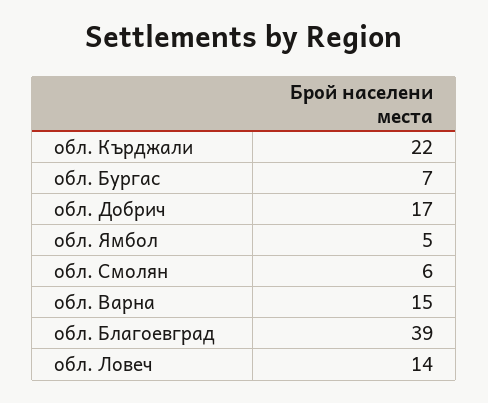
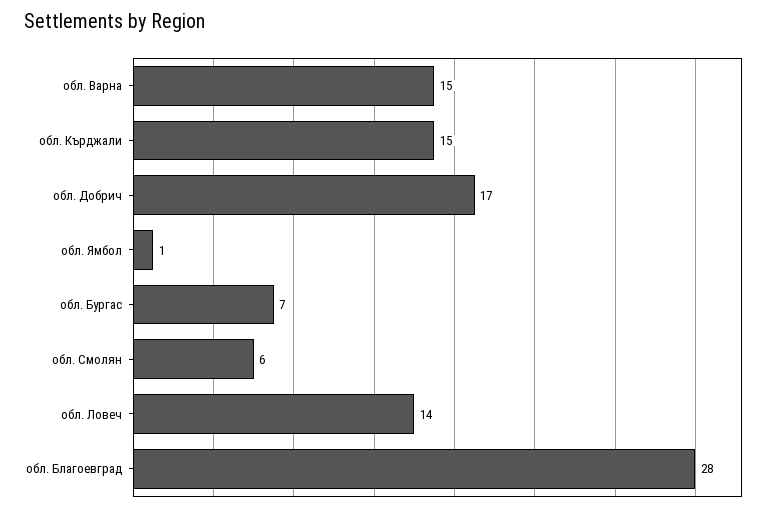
  {
-   "обл. Кърджали": 22,
+   "обл. Кърджали": 15,
    "обл. Бургас": 7,
    "обл. Добрич": 17,
-   "обл. Ямбол": 5,
+   "обл. Ямбол": 1,
    "обл. Смолян": 6,
    "обл. Варна": 15,
-   "обл. Благоевград": 39,
+   "обл. Благоевград": 28,
    "обл. Ловеч": 14
  }

